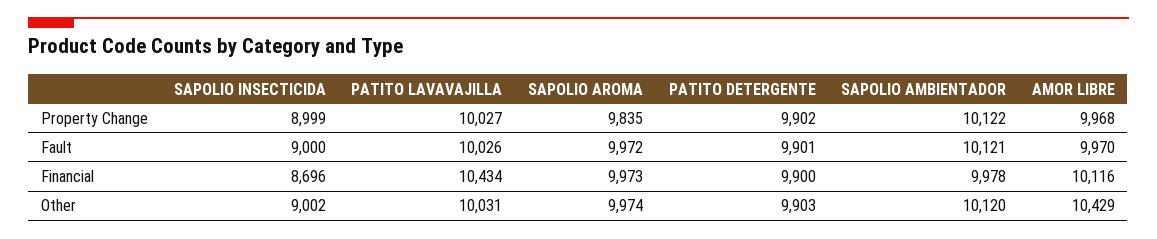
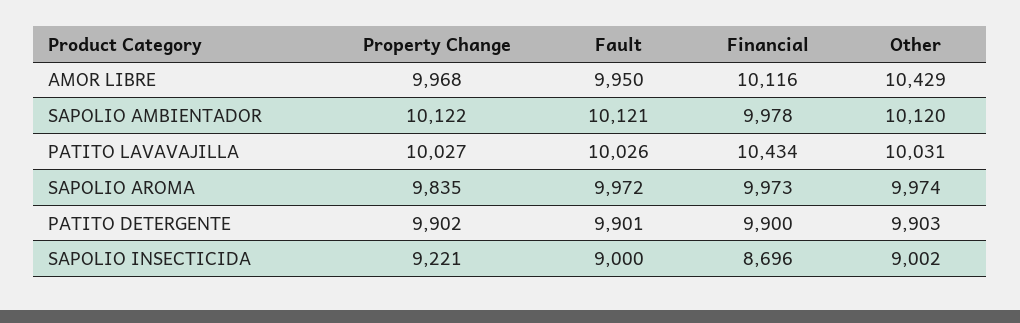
  {
    "SAPOLIO INSECTICIDA": {
-     "Property Change": 8999,
+     "Property Change": 9221,
      "Fault": 9000,
      "Financial": 8696,
      "Other": 9002
    },
    "PATITO LAVAVAJILLA": {
      "Property Change": 10027,
      "Fault": 10026,
      "Financial": 10434,
      "Other": 10031
    },
    "SAPOLIO AROMA": {
      "Property Change": 9835,
      "Fault": 9972,
      "Financial": 9973,
      "Other": 9974
    },
    "PATITO DETERGENTE": {
      "Property Change": 9902,
      "Fault": 9901,
      "Financial": 9900,
      "Other": 9903
    },
    "SAPOLIO AMBIENTADOR": {
      "Property Change": 10122,
      "Fault": 10121,
      "Financial": 9978,
      "Other": 10120
    },
    "AMOR LIBRE": {
      "Property Change": 9968,
-     "Fault": 9970,
+     "Fault": 9950,
      "Financial": 10116,
      "Other": 10429
    }
  }

